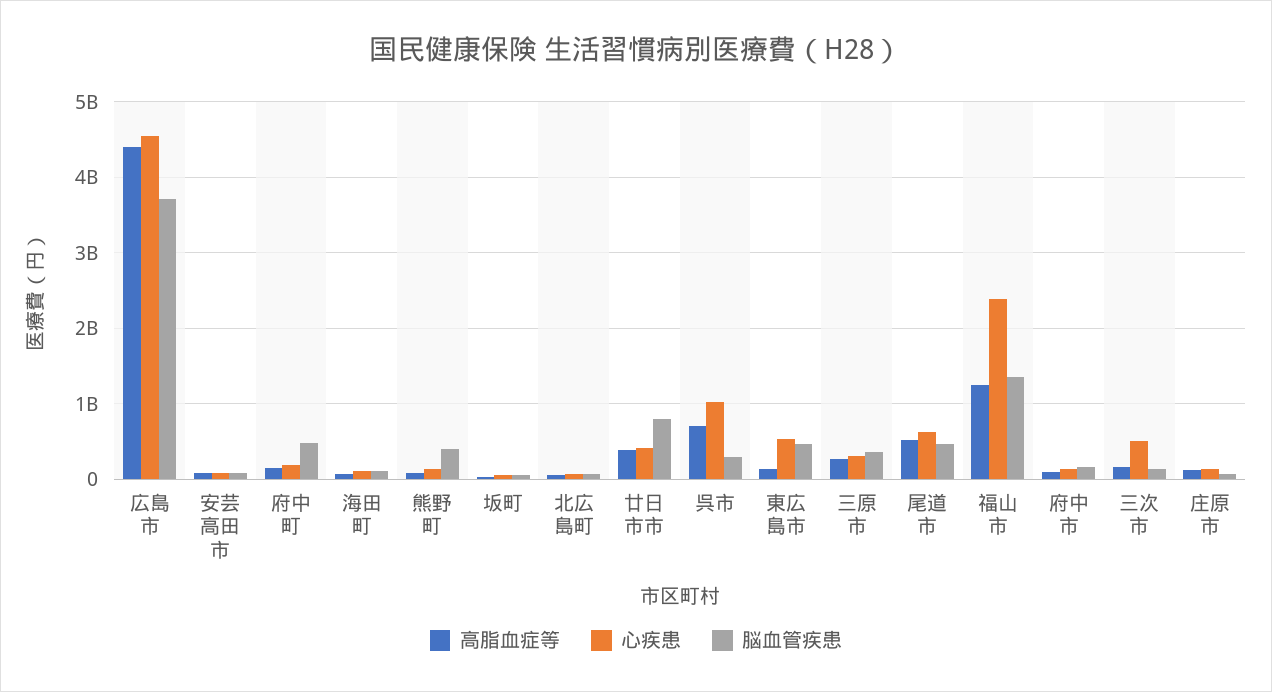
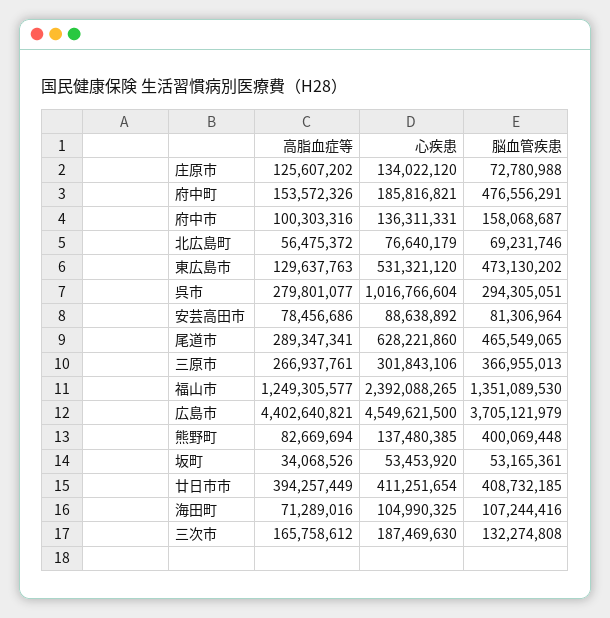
  {
    "高脂血症等": {
      "広島市": 4402640821,
      "安芸高田市": 78456686,
      "府中町": 153572326,
      "海田町": 71289016,
      "熊野町": 82669694,
      "坂町": 34068526,
      "北広島町": 56475372,
      "廿日市市": 394257449,
-     "呉市": 700000000,
+     "呉市": 279801077,
      "東広島市": 129637763,
      "三原市": 266937761,
-     "尾道市": 500000000,
+     "尾道市": 289347341,
      "福山市": 1249305577,
      "府中市": 100303316,
      "三次市": 165758612,
      "庄原市": 125607202
    },
    "心疾患": {
      "広島市": 4549621500,
      "安芸高田市": 88638892,
      "府中町": 185816821,
      "海田町": 104990325,
      "熊野町": 137480385,
      "坂町": 53453920,
      "北広島町": 76640179,
      "廿日市市": 411251654,
      "呉市": 1016766604,
      "東広島市": 531321120,
      "三原市": 301843106,
      "尾道市": 628221860,
      "福山市": 2392088265,
      "府中市": 136311331,
-     "三次市": 500000000,
+     "三次市": 187469630,
      "庄原市": 134022120
    },
    "脳血管疾患": {
      "広島市": 3705121979,
      "安芸高田市": 81306964,
      "府中町": 476556291,
      "海田町": 107244416,
      "熊野町": 400069448,
      "坂町": 53165361,
      "北広島町": 69231746,
-     "廿日市市": 800000000,
+     "廿日市市": 408732185,
      "呉市": 294305051,
      "東広島市": 473130202,
      "三原市": 366955013,
      "尾道市": 465549065,
      "福山市": 1351089530,
      "府中市": 158068687,
      "三次市": 132274808,
      "庄原市": 72780988
    }
  }

